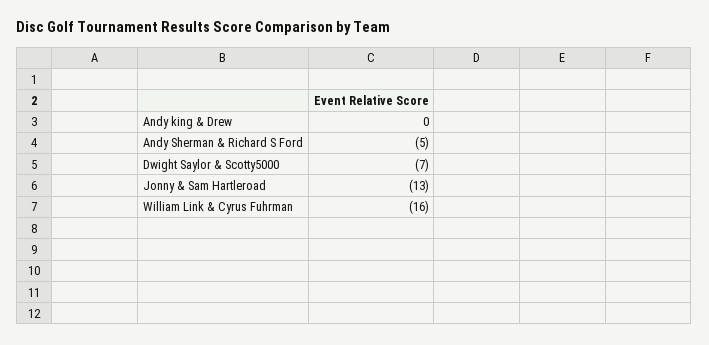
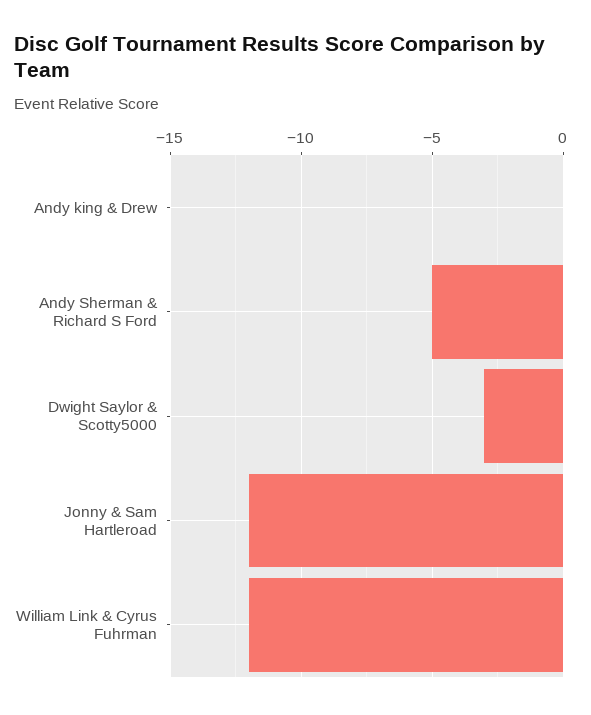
  {
    "Andy king & Drew": 0,
    "Andy Sherman & Richard S Ford": -5,
-   "Dwight Saylor & Scotty5000": -7,
+   "Dwight Saylor & Scotty5000": -3,
-   "Jonny & Sam Hartleroad": -13,
+   "Jonny & Sam Hartleroad": -12,
-   "William Link & Cyrus Fuhrman": -16
+   "William Link & Cyrus Fuhrman": -12
  }

